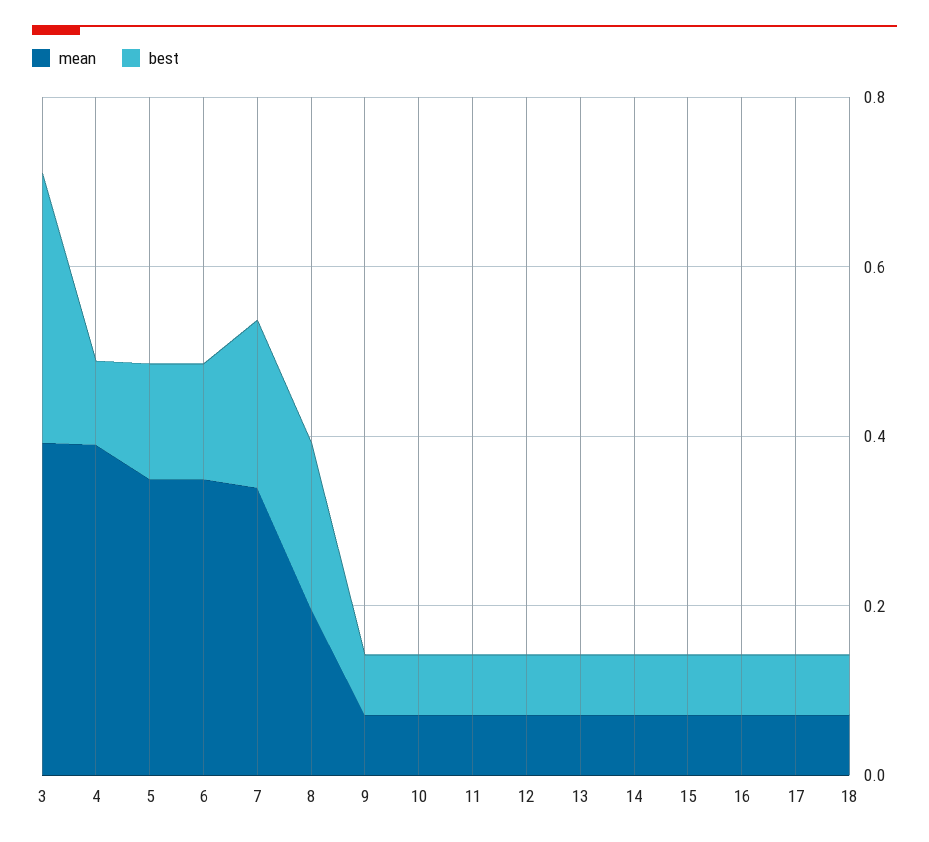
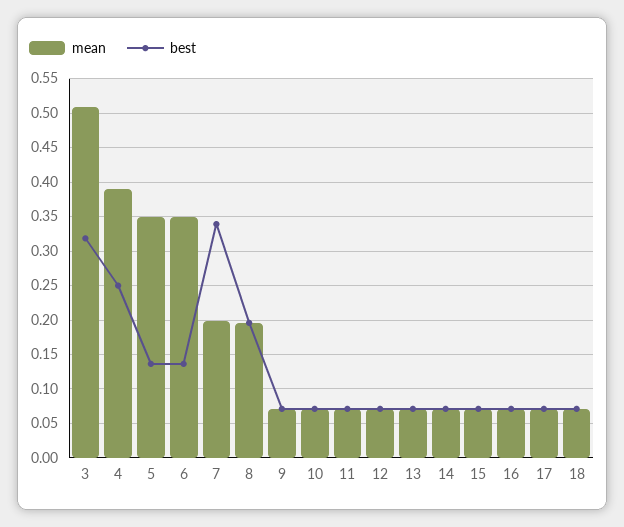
  {
    "mean": {
-     "3": 0.4,
+     "3": 0.51,
      "4": 0.39,
      "5": 0.35,
      "6": 0.35,
-     "7": 0.35,
+     "7": 0.2,
      "8": 0.2,
      "9": 0.07,
      "10": 0.07,
      "11": 0.07,
      "12": 0.07,
      "13": 0.07,
      "14": 0.07,
      "15": 0.07,
      "16": 0.07,
      "17": 0.07,
      "18": 0.07
    },
    "best": {
      "3": 0.32,
-     "4": 0.1,
+     "4": 0.25,
      "5": 0.14,
      "6": 0.14,
-     "7": 0.2,
+     "7": 0.34,
      "8": 0.2,
      "9": 0.07,
      "10": 0.07,
      "11": 0.07,
      "12": 0.07,
      "13": 0.07,
      "14": 0.07,
      "15": 0.07,
      "16": 0.07,
      "17": 0.07,
      "18": 0.07
    }
  }

